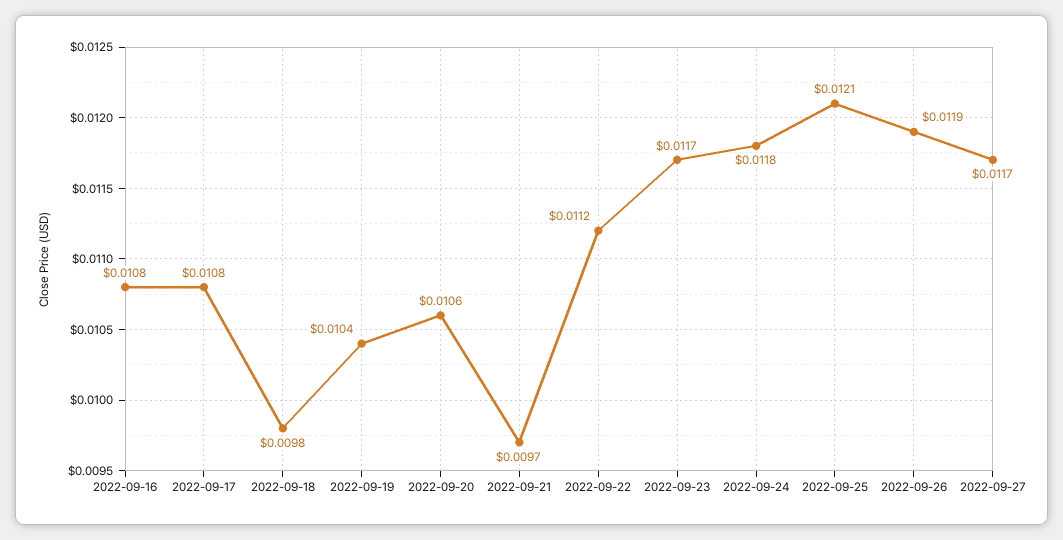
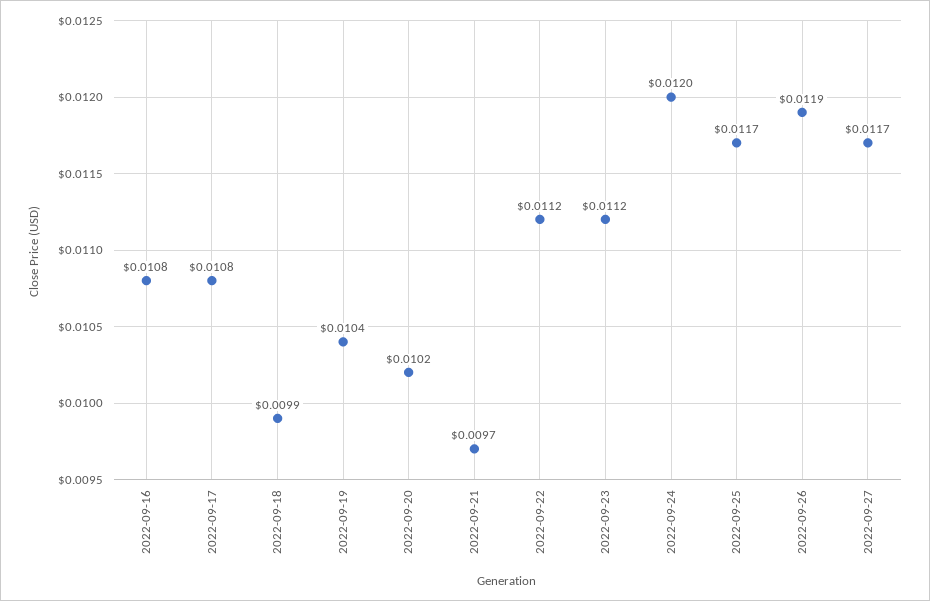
  {
    "2022-09-16": 0.0108,
    "2022-09-17": 0.0108,
-   "2022-09-18": 0.0098,
+   "2022-09-18": 0.0099,
    "2022-09-19": 0.0104,
-   "2022-09-20": 0.0106,
+   "2022-09-20": 0.0102,
    "2022-09-21": 0.0097,
    "2022-09-22": 0.0112,
-   "2022-09-23": 0.0117,
+   "2022-09-23": 0.0112,
-   "2022-09-24": 0.0118,
+   "2022-09-24": 0.012,
-   "2022-09-25": 0.0121,
+   "2022-09-25": 0.0117,
    "2022-09-26": 0.0119,
    "2022-09-27": 0.0117
  }

